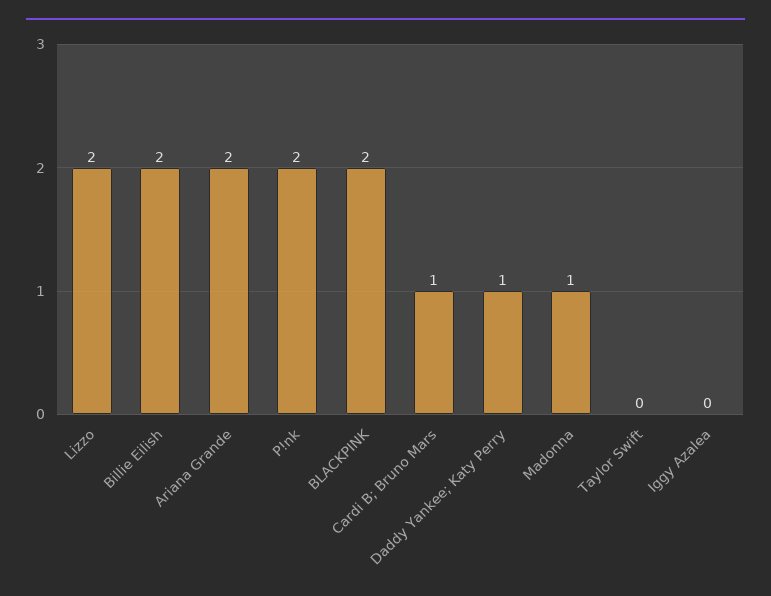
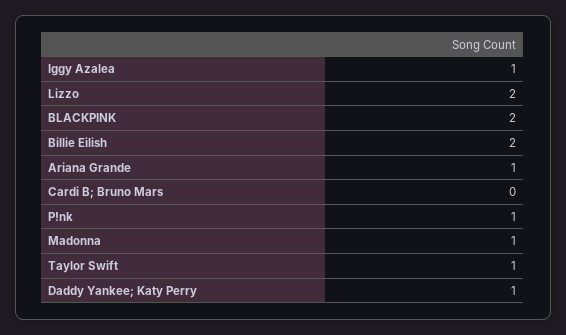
  {
    "Lizzo": 2,
    "Billie Eilish": 2,
-   "Ariana Grande": 2,
+   "Ariana Grande": 1,
-   "P!nk": 2,
+   "P!nk": 1,
    "BLACKPINK": 2,
-   "Cardi B; Bruno Mars": 1,
+   "Cardi B; Bruno Mars": 0,
    "Daddy Yankee; Katy Perry": 1,
    "Madonna": 1,
-   "Taylor Swift": 0,
+   "Taylor Swift": 1,
-   "Iggy Azalea": 0
+   "Iggy Azalea": 1
  }

